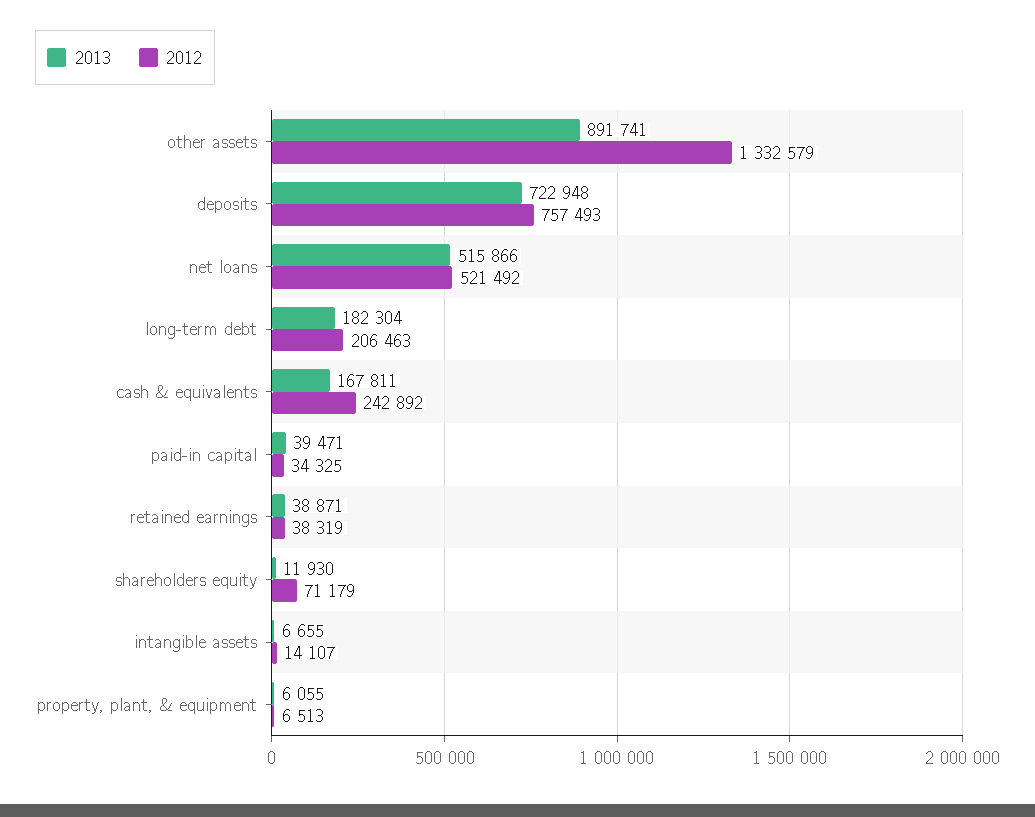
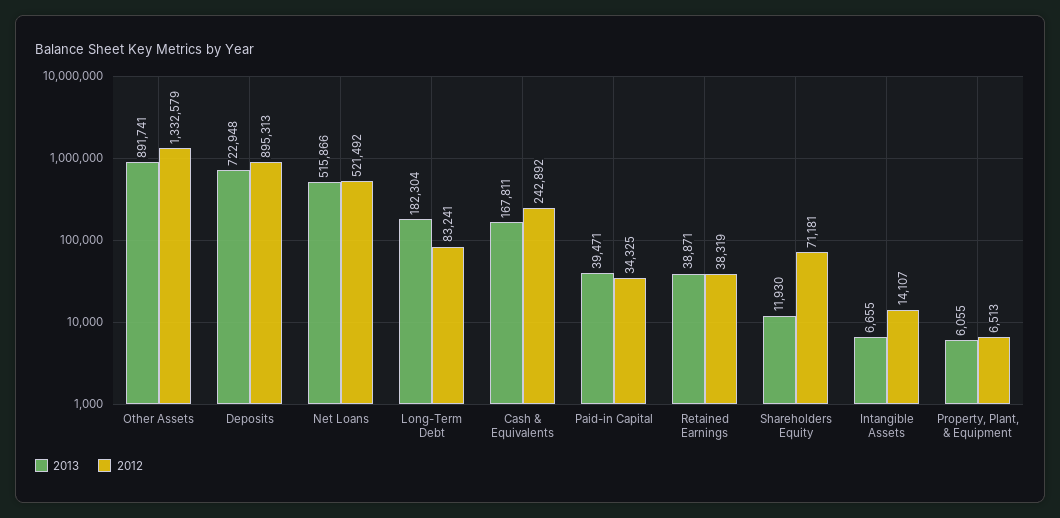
  {
    "2013": {
      "other assets": 891741,
      "deposits": 722948,
      "net loans": 515866,
      "long-term debt": 182304,
      "cash & equivalents": 167811,
      "paid-in capital": 39471,
      "retained earnings": 38871,
      "shareholders equity": 11930,
      "intangible assets": 6655,
      "property, plant, & equipment": 6055
    },
    "2012": {
      "other assets": 1332579,
-     "deposits": 757493,
+     "deposits": 895313,
      "net loans": 521492,
-     "long-term debt": 206463,
+     "long-term debt": 83241,
      "cash & equivalents": 242892,
      "paid-in capital": 34325,
      "retained earnings": 38319,
-     "shareholders equity": 71179,
+     "shareholders equity": 71181,
      "intangible assets": 14107,
      "property, plant, & equipment": 6513
    }
  }

